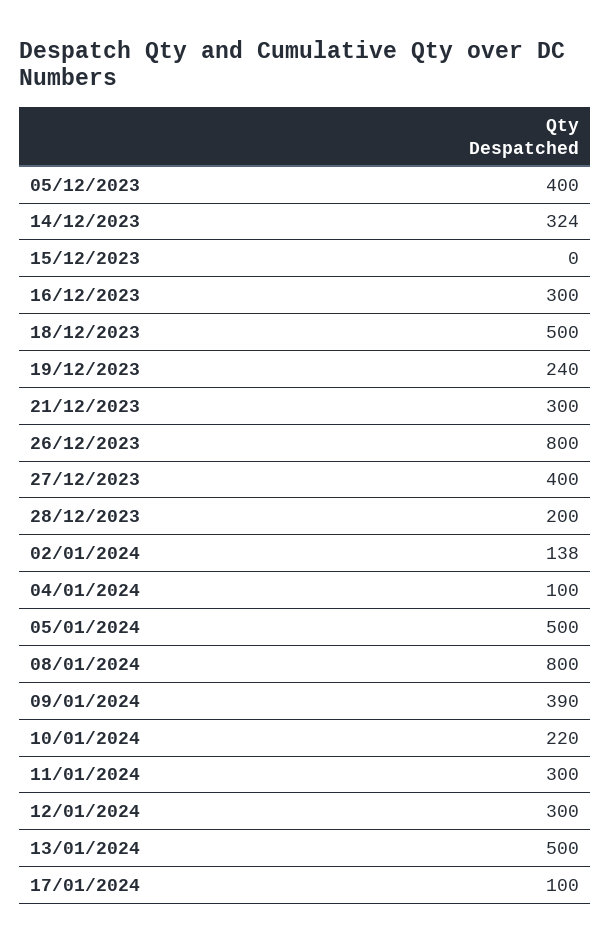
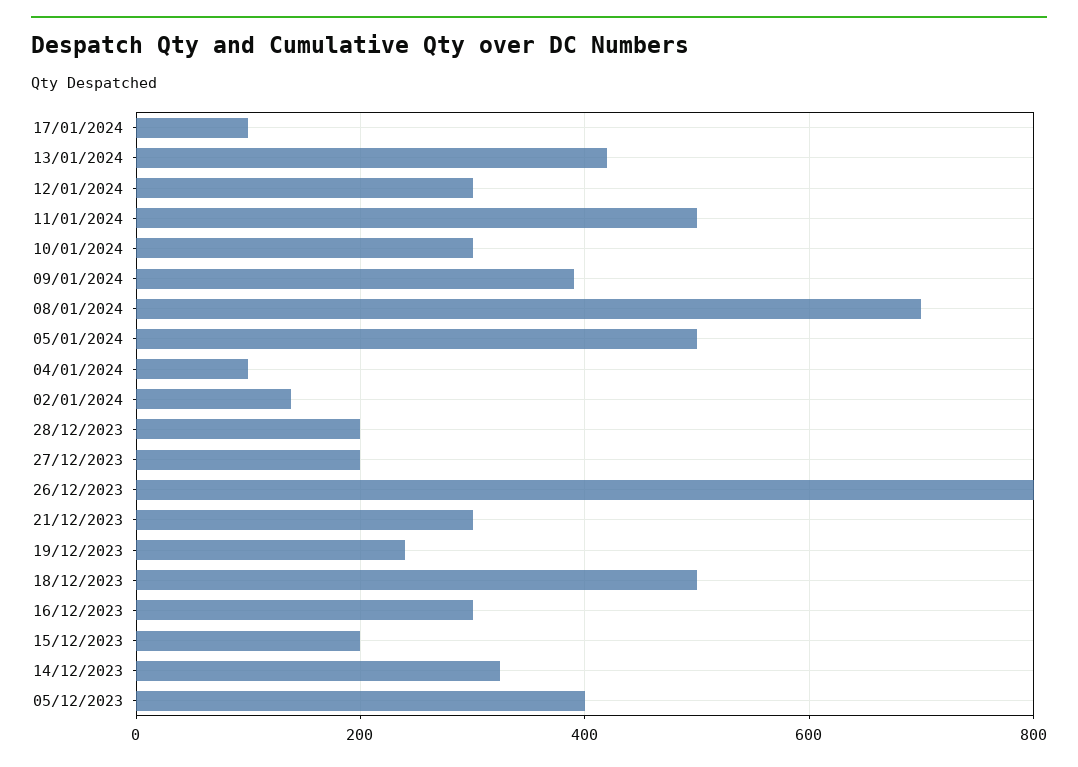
  {
    "05/12/2023": 400,
    "14/12/2023": 324,
-   "15/12/2023": 0,
+   "15/12/2023": 200,
    "16/12/2023": 300,
    "18/12/2023": 500,
    "19/12/2023": 240,
    "21/12/2023": 300,
    "26/12/2023": 800,
-   "27/12/2023": 400,
+   "27/12/2023": 200,
    "28/12/2023": 200,
    "02/01/2024": 138,
    "04/01/2024": 100,
    "05/01/2024": 500,
-   "08/01/2024": 800,
+   "08/01/2024": 700,
    "09/01/2024": 390,
-   "10/01/2024": 220,
+   "10/01/2024": 300,
-   "11/01/2024": 300,
+   "11/01/2024": 500,
    "12/01/2024": 300,
-   "13/01/2024": 500,
+   "13/01/2024": 420,
    "17/01/2024": 100
  }

